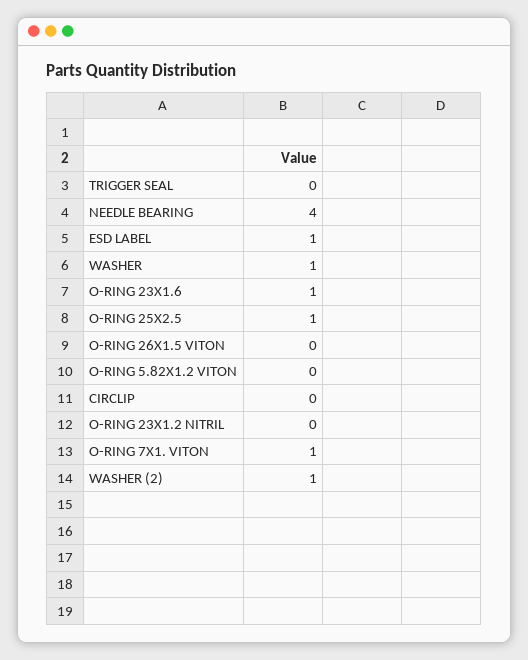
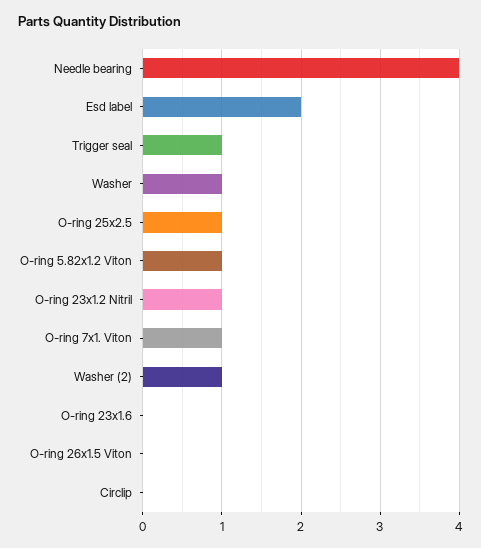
  {
-   "TRIGGER SEAL": 0,
+   "TRIGGER SEAL": 1,
    "NEEDLE BEARING": 4,
-   "ESD LABEL": 1,
+   "ESD LABEL": 2,
    "WASHER": 1,
-   "O-RING 23X1.6": 1,
+   "O-RING 23X1.6": 0,
    "O-RING 25X2.5": 1,
    "O-RING 26X1.5 VITON": 0,
-   "O-RING 5.82X1.2 VITON": 0,
+   "O-RING 5.82X1.2 VITON": 1,
    "CIRCLIP": 0,
-   "O-RING 23X1.2 NITRIL": 0,
+   "O-RING 23X1.2 NITRIL": 1,
    "O-RING 7X1. VITON": 1,
    "WASHER (2)": 1
  }

